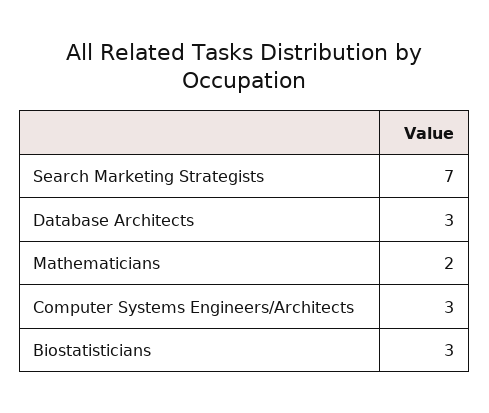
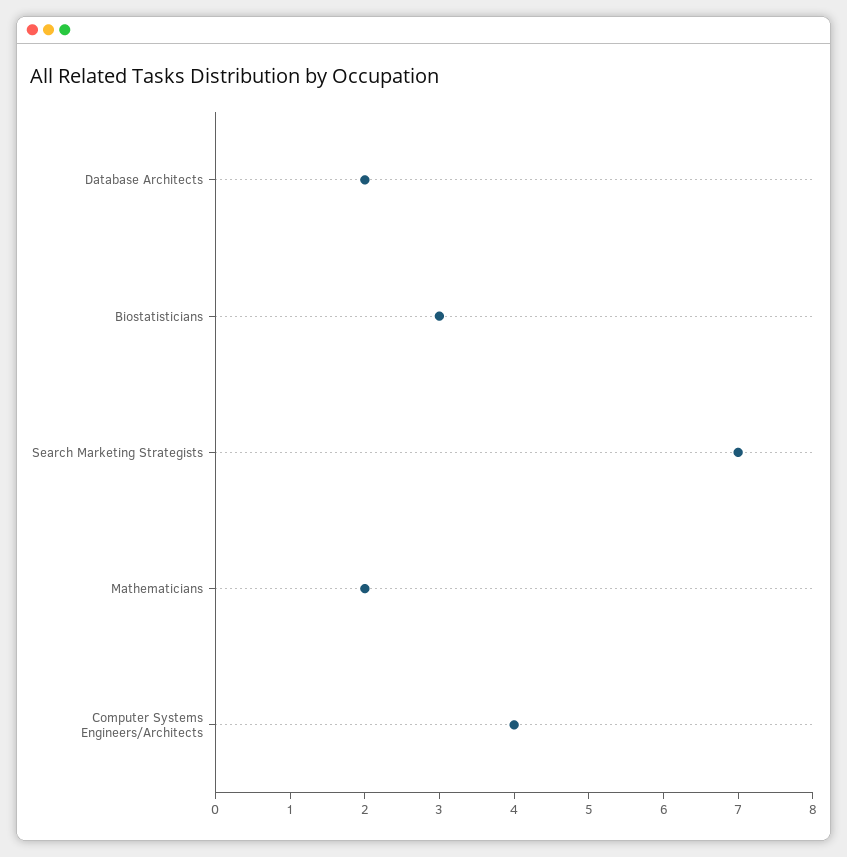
  {
    "Search Marketing Strategists": 7,
-   "Database Architects": 3,
+   "Database Architects": 2,
    "Mathematicians": 2,
-   "Computer Systems Engineers/Architects": 3,
+   "Computer Systems Engineers/Architects": 4,
    "Biostatisticians": 3
  }

